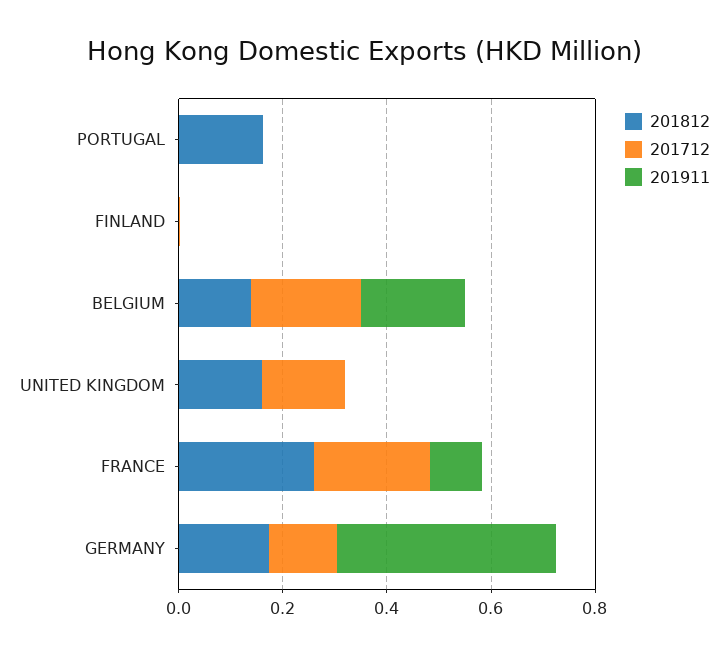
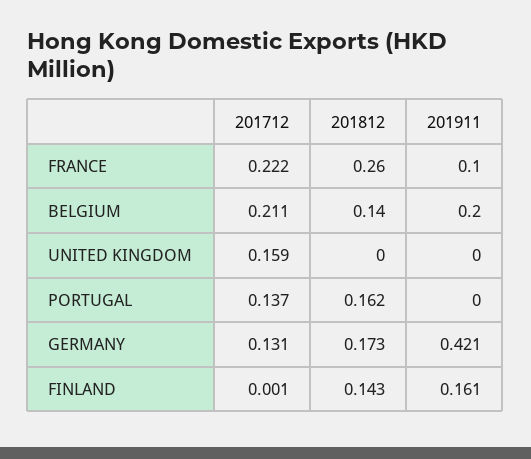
  {
    "201812": {
      "PORTUGAL": 0.162,
-     "FINLAND": 0,
+     "FINLAND": 0.143,
      "BELGIUM": 0.14,
-     "UNITED KINGDOM": 0.15,
+     "UNITED KINGDOM": 0,
      "FRANCE": 0.26,
      "GERMANY": 0.173
    },
    "201712": {
-     "PORTUGAL": 0,
+     "PORTUGAL": 0.137,
      "FINLAND": 0.001,
      "BELGIUM": 0.211,
      "UNITED KINGDOM": 0.159,
      "FRANCE": 0.222,
      "GERMANY": 0.131
    },
    "201911": {
      "PORTUGAL": 0,
-     "FINLAND": 0,
+     "FINLAND": 0.161,
      "BELGIUM": 0.2,
      "UNITED KINGDOM": 0,
      "FRANCE": 0.1,
      "GERMANY": 0.421
    }
  }

